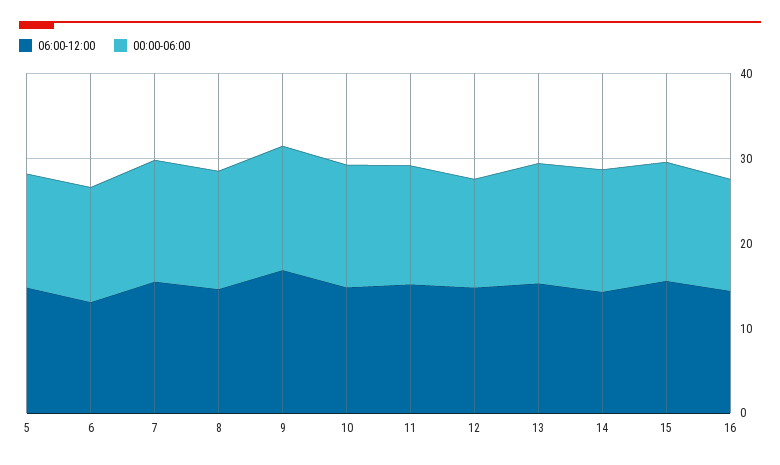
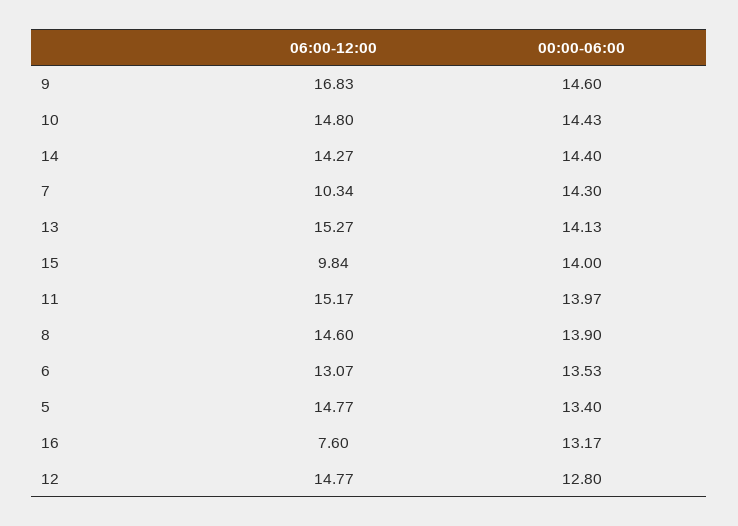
  {
    "06:00-12:00": {
      "5": 14.77,
      "6": 13.07,
-     "7": 16,
+     "7": 10.34,
      "8": 14.6,
      "9": 16.83,
      "10": 14.8,
      "11": 15.17,
      "12": 14.77,
      "13": 15.27,
      "14": 14.27,
-     "15": 16,
+     "15": 9.84,
-     "16": 14
+     "16": 7.6
    },
    "00:00-06:00": {
      "5": 13.4,
      "6": 13.53,
      "7": 14.3,
      "8": 13.9,
      "9": 14.6,
      "10": 14.43,
      "11": 13.97,
      "12": 12.8,
      "13": 14.13,
      "14": 14.4,
      "15": 14,
      "16": 13.17
    }
  }

